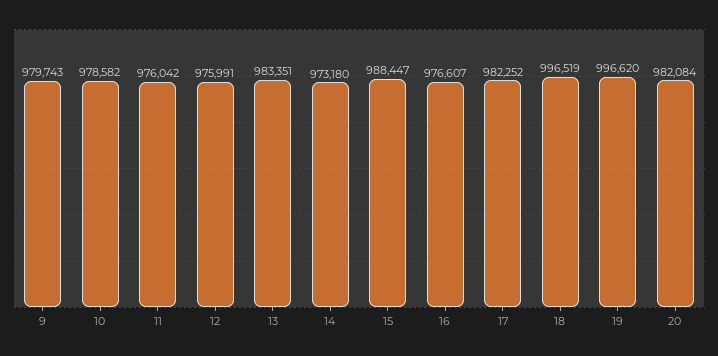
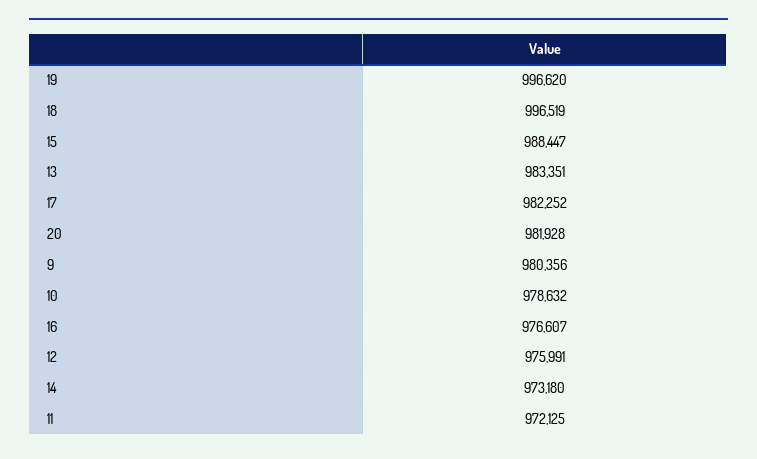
  {
-   "9": 979743,
+   "9": 980356,
-   "10": 978582,
+   "10": 978632,
-   "11": 976042,
+   "11": 972125,
    "12": 975991,
    "13": 983351,
    "14": 973180,
    "15": 988447,
    "16": 976607,
    "17": 982252,
    "18": 996519,
    "19": 996620,
-   "20": 982084
+   "20": 981928
  }

